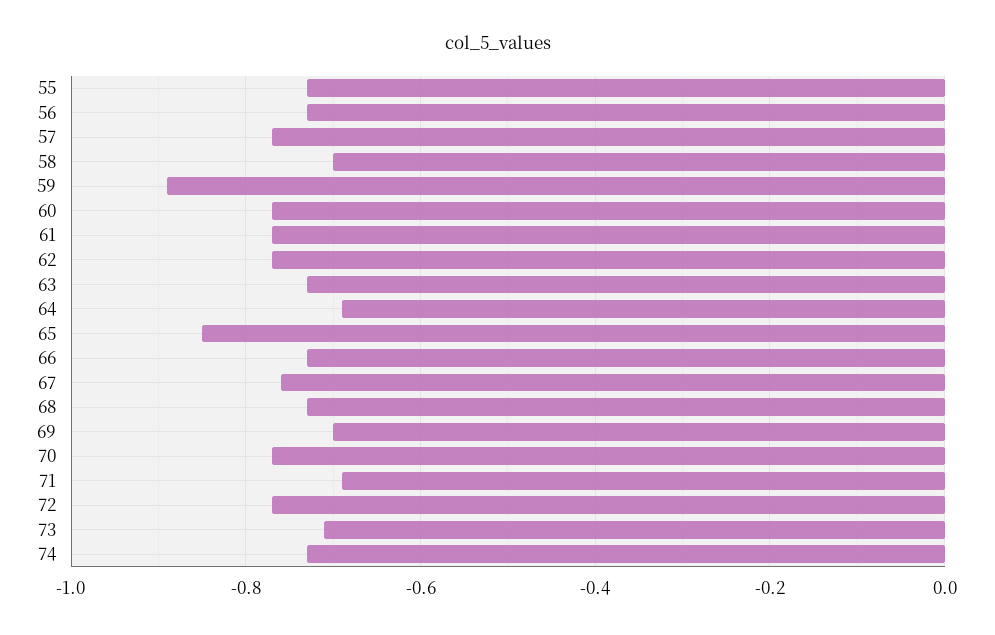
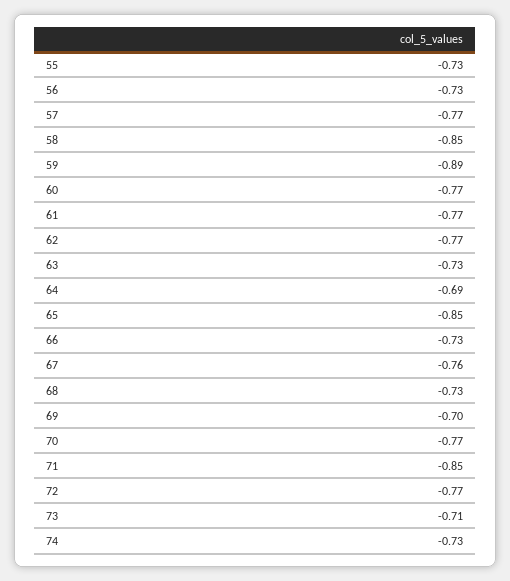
  {
    "55": -0.73,
    "56": -0.73,
    "57": -0.77,
-   "58": -0.7,
+   "58": -0.85,
    "59": -0.89,
    "60": -0.77,
    "61": -0.77,
    "62": -0.77,
    "63": -0.73,
    "64": -0.69,
    "65": -0.85,
    "66": -0.73,
    "67": -0.76,
    "68": -0.73,
    "69": -0.7,
    "70": -0.77,
-   "71": -0.7,
+   "71": -0.85,
    "72": -0.77,
    "73": -0.71,
    "74": -0.73
  }

